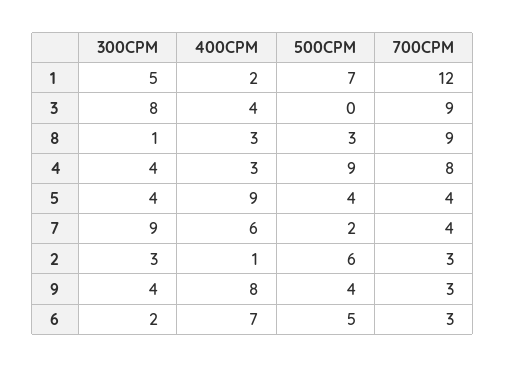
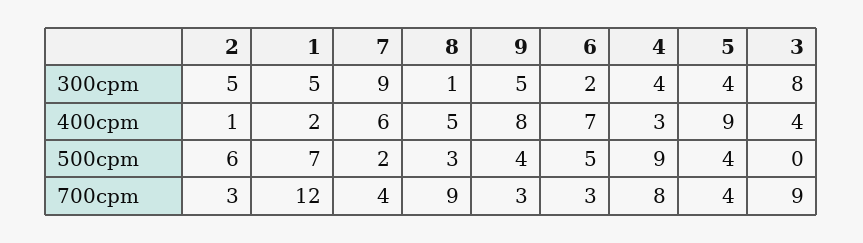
  {
    "300CPM": {
      "1": 5,
      "3": 8,
      "8": 1,
      "4": 4,
      "5": 4,
      "7": 9,
-     "2": 3,
+     "2": 5,
-     "9": 4,
+     "9": 5,
      "6": 2
    },
    "400CPM": {
      "1": 2,
      "3": 4,
-     "8": 3,
+     "8": 5,
      "4": 3,
      "5": 9,
      "7": 6,
      "2": 1,
      "9": 8,
      "6": 7
    },
    "500CPM": {
      "1": 7,
      "3": 0,
      "8": 3,
      "4": 9,
      "5": 4,
      "7": 2,
      "2": 6,
      "9": 4,
      "6": 5
    },
    "700CPM": {
      "1": 12,
      "3": 9,
      "8": 9,
      "4": 8,
      "5": 4,
      "7": 4,
      "2": 3,
      "9": 3,
      "6": 3
    }
  }

